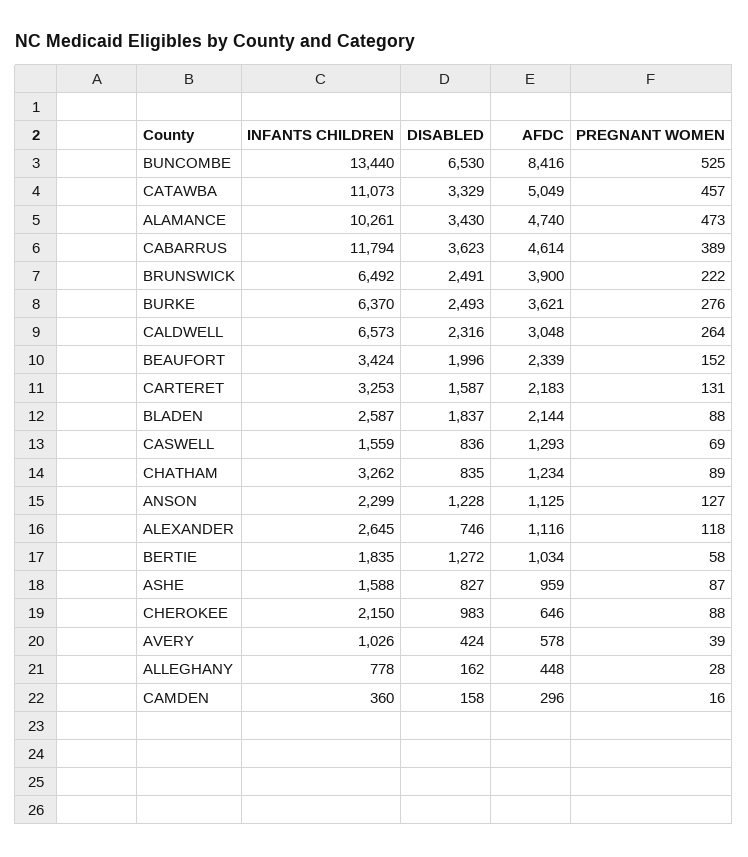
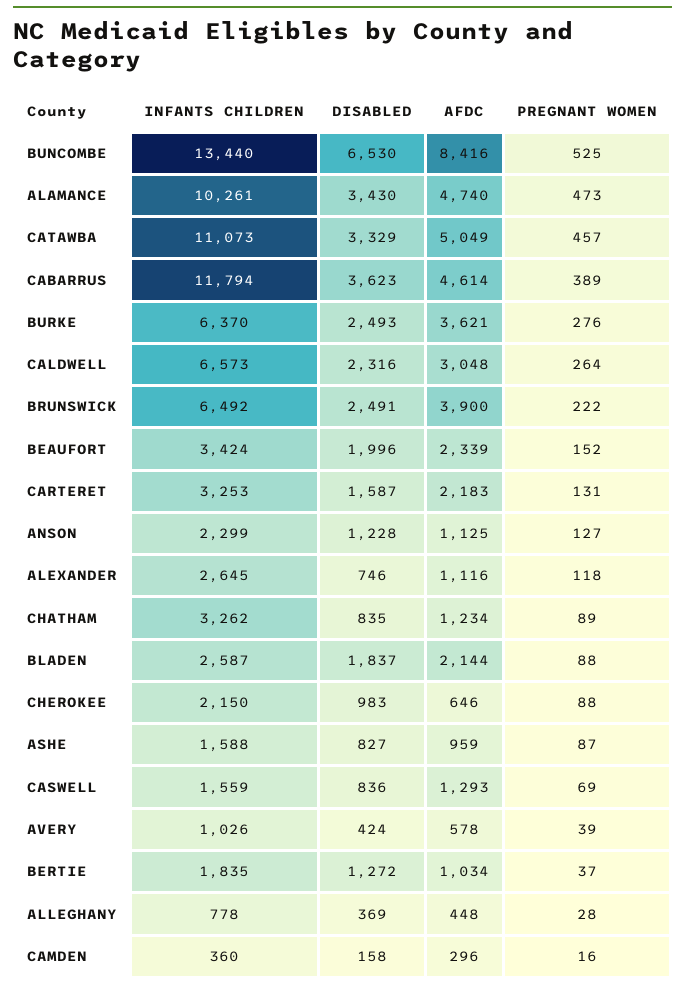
  {
    "INFANTS CHILDREN": {
      "BUNCOMBE": 13440,
      "CATAWBA": 11073,
      "ALAMANCE": 10261,
      "CABARRUS": 11794,
      "BRUNSWICK": 6492,
      "BURKE": 6370,
      "CALDWELL": 6573,
      "BEAUFORT": 3424,
      "CARTERET": 3253,
      "BLADEN": 2587,
      "CASWELL": 1559,
      "CHATHAM": 3262,
      "ANSON": 2299,
      "ALEXANDER": 2645,
      "BERTIE": 1835,
      "ASHE": 1588,
      "CHEROKEE": 2150,
      "AVERY": 1026,
      "ALLEGHANY": 778,
      "CAMDEN": 360
    },
    "DISABLED": {
      "BUNCOMBE": 6530,
      "CATAWBA": 3329,
      "ALAMANCE": 3430,
      "CABARRUS": 3623,
      "BRUNSWICK": 2491,
      "BURKE": 2493,
      "CALDWELL": 2316,
      "BEAUFORT": 1996,
      "CARTERET": 1587,
      "BLADEN": 1837,
      "CASWELL": 836,
      "CHATHAM": 835,
      "ANSON": 1228,
      "ALEXANDER": 746,
      "BERTIE": 1272,
      "ASHE": 827,
      "CHEROKEE": 983,
      "AVERY": 424,
-     "ALLEGHANY": 162,
+     "ALLEGHANY": 369,
      "CAMDEN": 158
    },
    "AFDC": {
      "BUNCOMBE": 8416,
      "CATAWBA": 5049,
      "ALAMANCE": 4740,
      "CABARRUS": 4614,
      "BRUNSWICK": 3900,
      "BURKE": 3621,
      "CALDWELL": 3048,
      "BEAUFORT": 2339,
      "CARTERET": 2183,
      "BLADEN": 2144,
      "CASWELL": 1293,
      "CHATHAM": 1234,
      "ANSON": 1125,
      "ALEXANDER": 1116,
      "BERTIE": 1034,
      "ASHE": 959,
      "CHEROKEE": 646,
      "AVERY": 578,
      "ALLEGHANY": 448,
      "CAMDEN": 296
    },
    "PREGNANT WOMEN": {
      "BUNCOMBE": 525,
      "CATAWBA": 457,
      "ALAMANCE": 473,
      "CABARRUS": 389,
      "BRUNSWICK": 222,
      "BURKE": 276,
      "CALDWELL": 264,
      "BEAUFORT": 152,
      "CARTERET": 131,
      "BLADEN": 88,
      "CASWELL": 69,
      "CHATHAM": 89,
      "ANSON": 127,
      "ALEXANDER": 118,
-     "BERTIE": 58,
+     "BERTIE": 37,
      "ASHE": 87,
      "CHEROKEE": 88,
      "AVERY": 39,
      "ALLEGHANY": 28,
      "CAMDEN": 16
    }
  }

